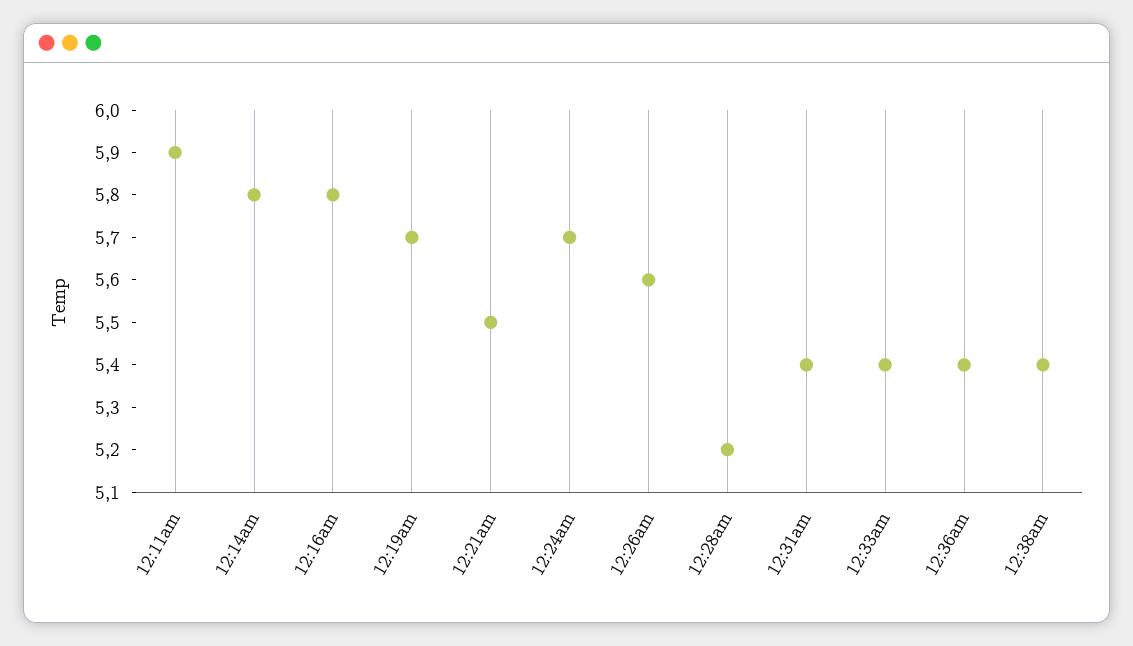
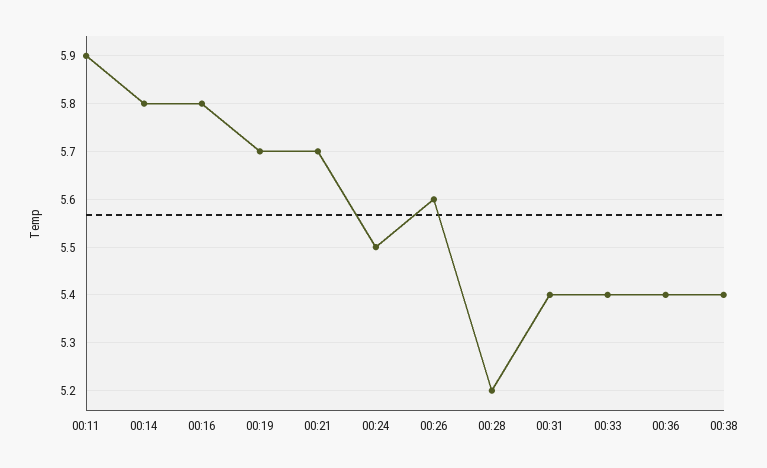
  {
    "12:11am": 5.9,
    "12:14am": 5.8,
    "12:16am": 5.8,
    "12:19am": 5.7,
-   "12:21am": 5.5,
+   "12:21am": 5.7,
-   "12:24am": 5.7,
+   "12:24am": 5.5,
    "12:26am": 5.6,
    "12:28am": 5.2,
    "12:31am": 5.4,
    "12:33am": 5.4,
    "12:36am": 5.4,
    "12:38am": 5.4
  }

